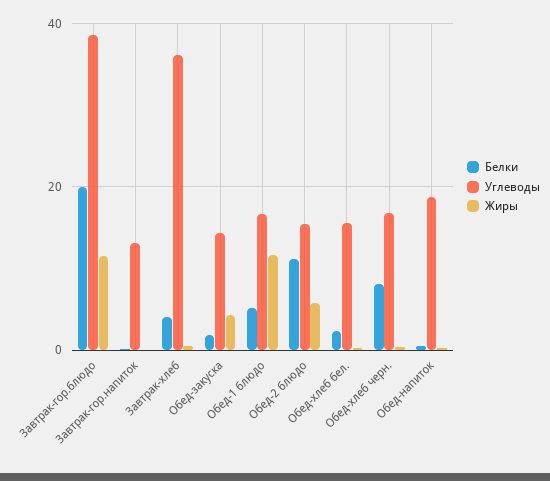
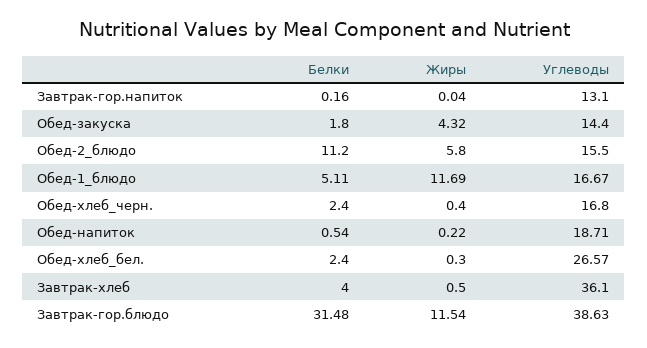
  {
    "Белки": {
-     "Завтрак-гор.блюдо": 20,
+     "Завтрак-гор.блюдо": 31.48,
      "Завтрак-гор.напиток": 0.16,
      "Завтрак-хлеб": 4,
      "Обед-закуска": 1.8,
      "Обед-1 блюдо": 5.11,
      "Обед-2 блюдо": 11.2,
      "Обед-хлеб бел.": 2.4,
-     "Обед-хлеб черн.": 8,
+     "Обед-хлеб черн.": 2.4,
      "Обед-напиток": 0.54
    },
    "Углеводы": {
      "Завтрак-гор.блюдо": 38.63,
      "Завтрак-гор.напиток": 13.1,
      "Завтрак-хлеб": 36.1,
      "Обед-закуска": 14.4,
      "Обед-1 блюдо": 16.67,
      "Обед-2 блюдо": 15.5,
-     "Обед-хлеб бел.": 16,
+     "Обед-хлеб бел.": 26.57,
      "Обед-хлеб черн.": 16.8,
      "Обед-напиток": 18.71
    },
    "Жиры": {
      "Завтрак-гор.блюдо": 11.54,
      "Завтрак-гор.напиток": 0.04,
      "Завтрак-хлеб": 0.5,
      "Обед-закуска": 4.32,
      "Обед-1 блюдо": 11.69,
      "Обед-2 блюдо": 5.8,
      "Обед-хлеб бел.": 0.3,
      "Обед-хлеб черн.": 0.4,
      "Обед-напиток": 0.22
    }
  }

